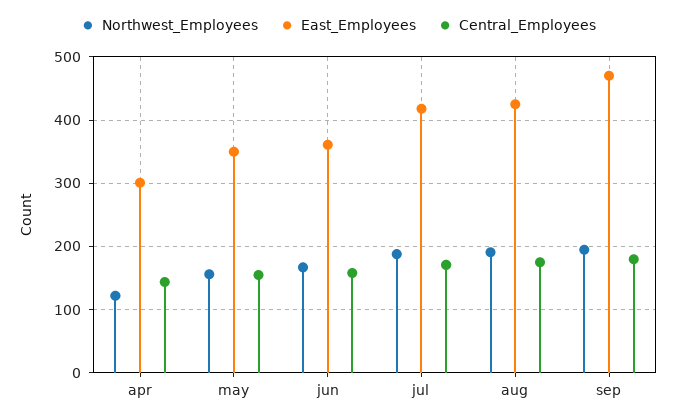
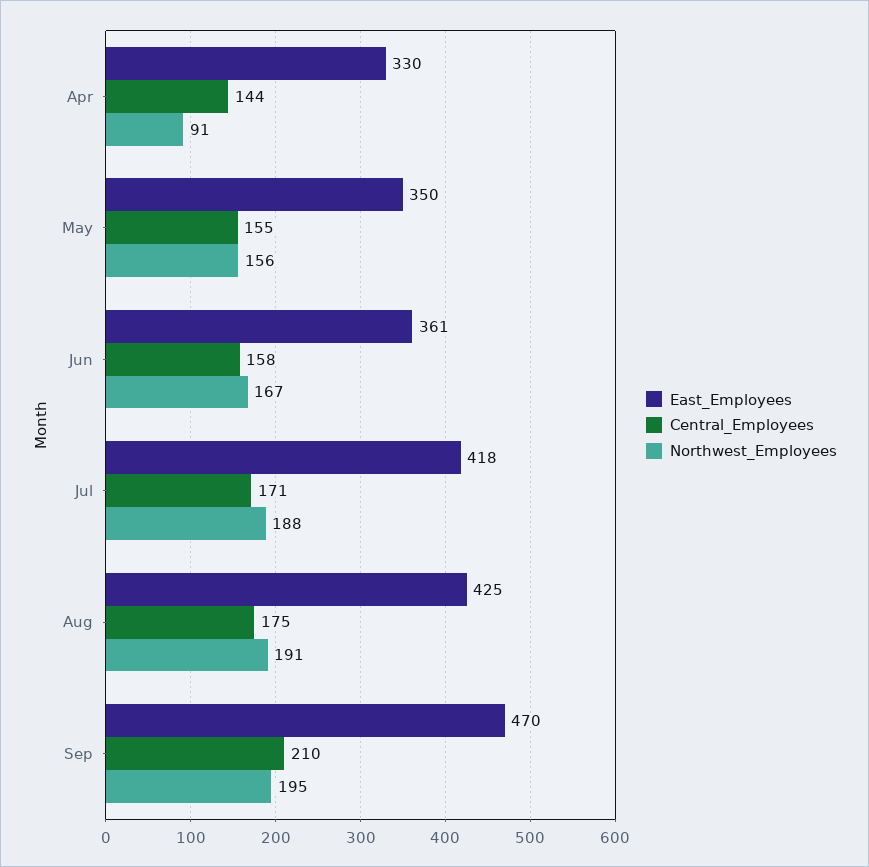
  {
    "Northwest_Employees": {
-     "apr": 120,
+     "apr": 91,
      "may": 156,
      "jun": 167,
      "jul": 188,
      "aug": 191,
      "sep": 195
    },
    "East_Employees": {
-     "apr": 300,
+     "apr": 330,
      "may": 350,
      "jun": 361,
      "jul": 418,
      "aug": 425,
      "sep": 470
    },
    "Central_Employees": {
      "apr": 144,
      "may": 155,
      "jun": 158,
      "jul": 171,
      "aug": 175,
-     "sep": 180
+     "sep": 210
    }
  }

